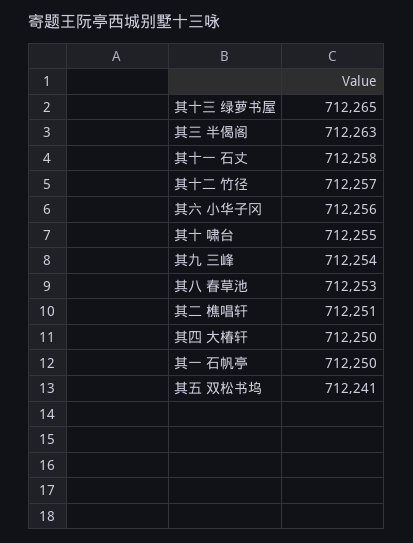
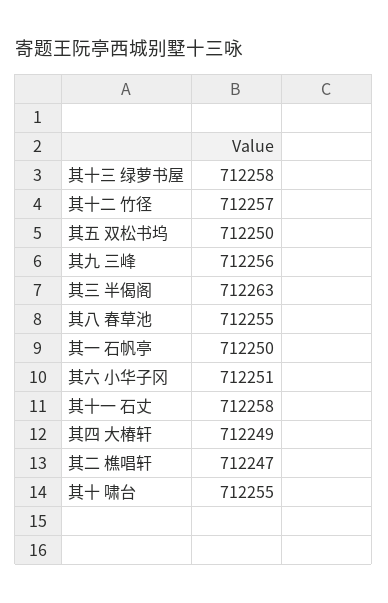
  {
-   "其十三 绿萝书屋": 712265,
+   "其十三 绿萝书屋": 712258,
    "其三 半偈阁": 712263,
    "其十一 石丈": 712258,
    "其十二 竹径": 712257,
-   "其六 小华子冈": 712256,
+   "其六 小华子冈": 712251,
    "其十 啸台": 712255,
-   "其九 三峰": 712254,
+   "其九 三峰": 712256,
-   "其八 春草池": 712253,
+   "其八 春草池": 712255,
-   "其二 樵唱轩": 712251,
+   "其二 樵唱轩": 712247,
-   "其四 大椿轩": 712250,
+   "其四 大椿轩": 712249,
    "其一 石帆亭": 712250,
-   "其五 双松书坞": 712241
+   "其五 双松书坞": 712250
  }

